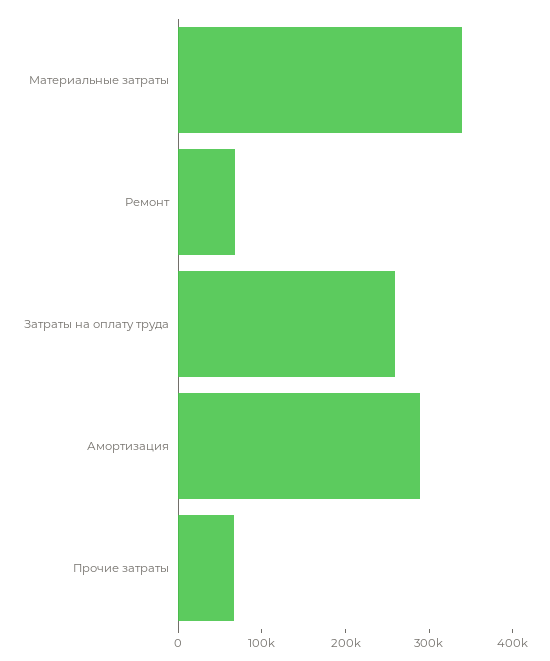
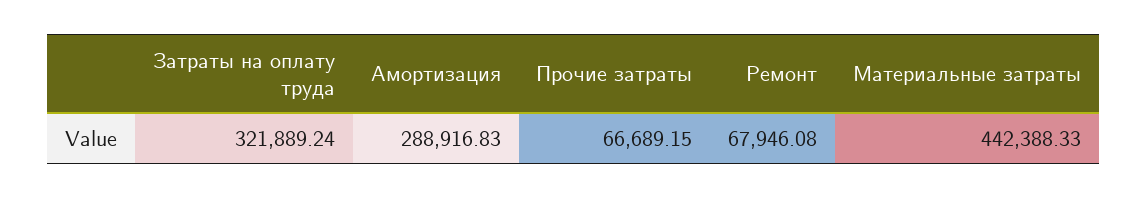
  {
-   "Материальные затраты": 340000,
+   "Материальные затраты": 442388.33,
    "Ремонт": 67946.08,
-   "Затраты на оплату труда": 260000,
+   "Затраты на оплату труда": 321889.24,
    "Амортизация": 288916.83,
    "Прочие затраты": 66689.15
  }

